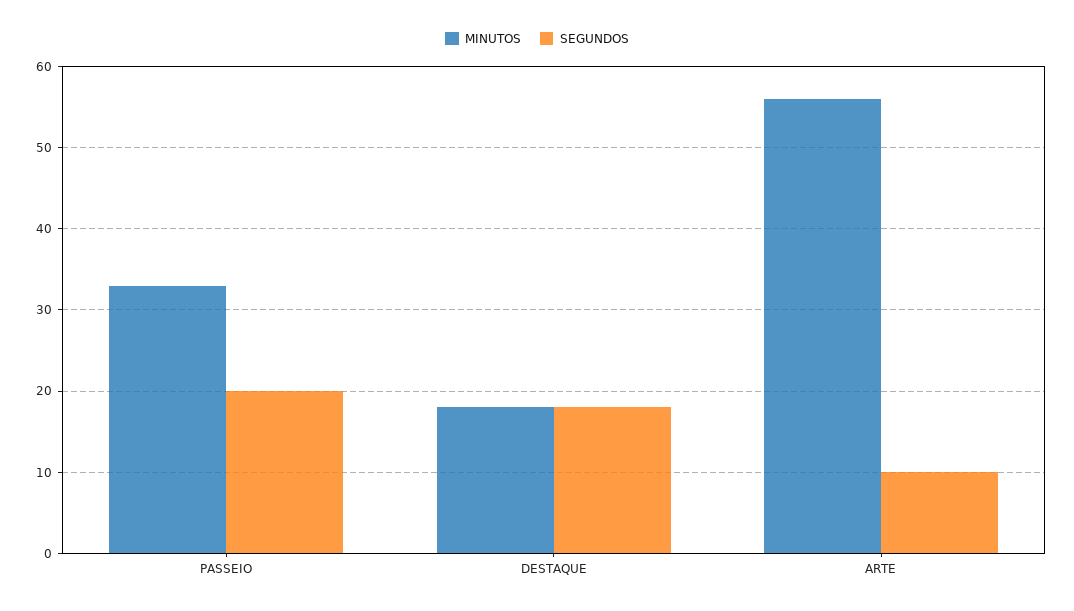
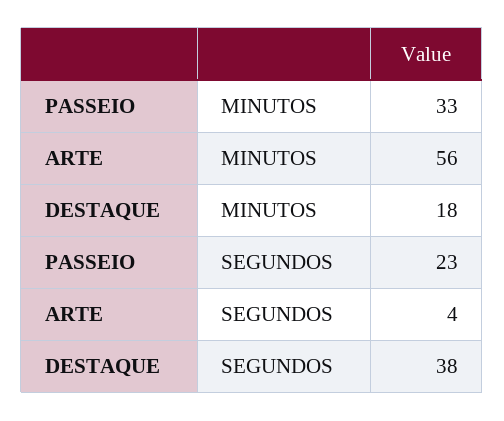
  {
    "MINUTOS": {
      "PASSEIO": 33,
      "DESTAQUE": 18,
      "ARTE": 56
    },
    "SEGUNDOS": {
-     "PASSEIO": 20,
+     "PASSEIO": 23,
-     "DESTAQUE": 18,
+     "DESTAQUE": 38,
-     "ARTE": 10
+     "ARTE": 4
    }
  }

